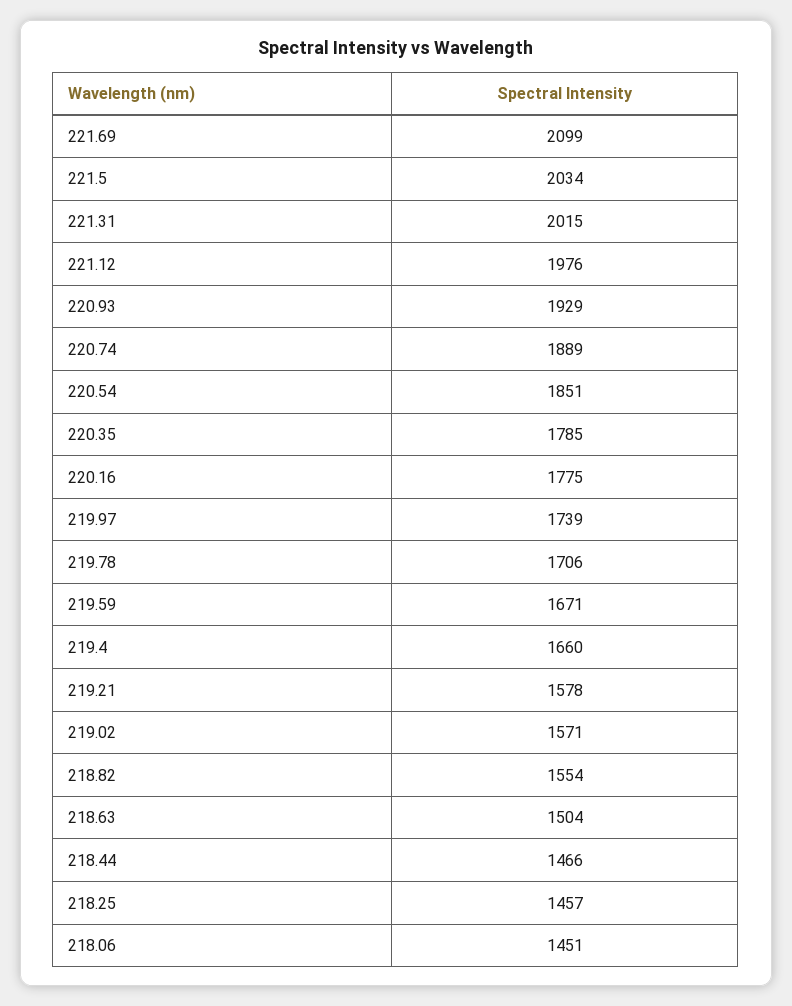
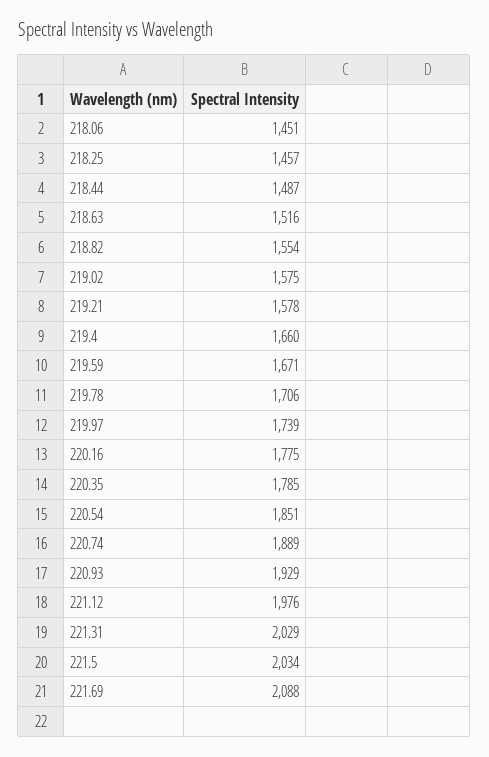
  {
-   "221.69": 2099,
+   "221.69": 2088,
    "221.5": 2034,
-   "221.31": 2015,
+   "221.31": 2029,
    "221.12": 1976,
    "220.93": 1929,
    "220.74": 1889,
    "220.54": 1851,
    "220.35": 1785,
    "220.16": 1775,
    "219.97": 1739,
    "219.78": 1706,
    "219.59": 1671,
    "219.4": 1660,
    "219.21": 1578,
-   "219.02": 1571,
+   "219.02": 1575,
    "218.82": 1554,
-   "218.63": 1504,
+   "218.63": 1516,
-   "218.44": 1466,
+   "218.44": 1487,
    "218.25": 1457,
    "218.06": 1451
  }

